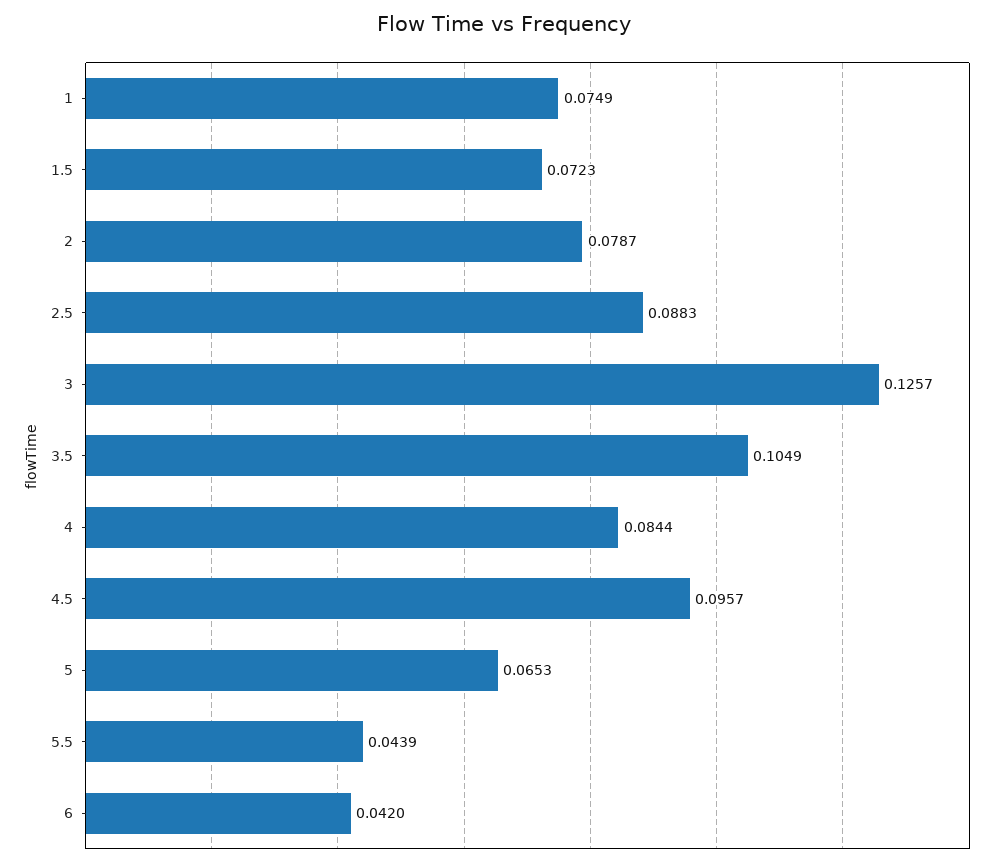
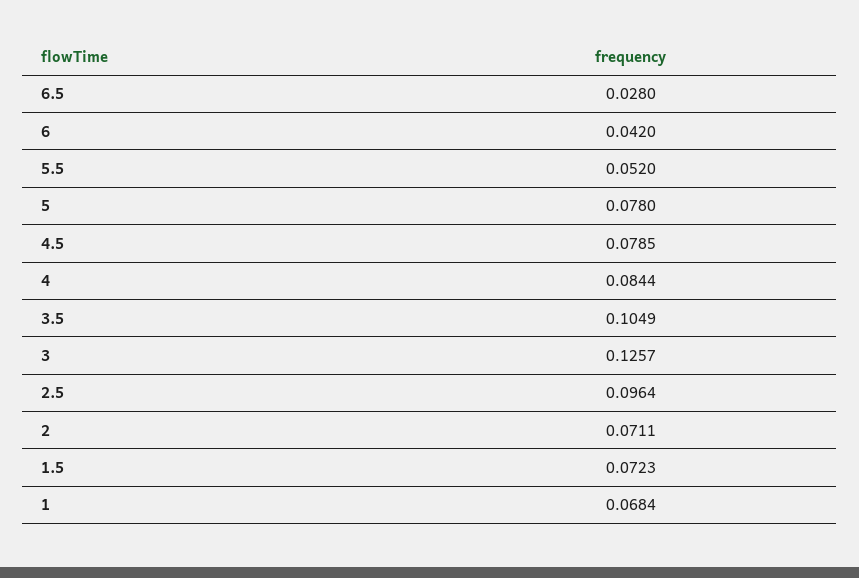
  {
-   "1": 0.0749,
+   "1": 0.0684,
    "1.5": 0.0723,
-   "2": 0.0787,
+   "2": 0.0711,
-   "2.5": 0.0883,
+   "2.5": 0.0964,
    "3": 0.1257,
    "3.5": 0.1049,
    "4": 0.0844,
-   "4.5": 0.0957,
+   "4.5": 0.0785,
-   "5": 0.0653,
+   "5": 0.078,
-   "5.5": 0.0439,
+   "5.5": 0.052,
-   "6": 0.042
+   "6": 0.042,
+   "6.5": 0.028
  }

